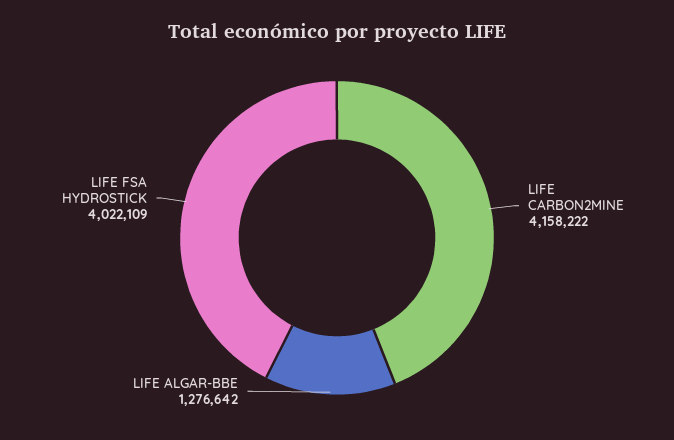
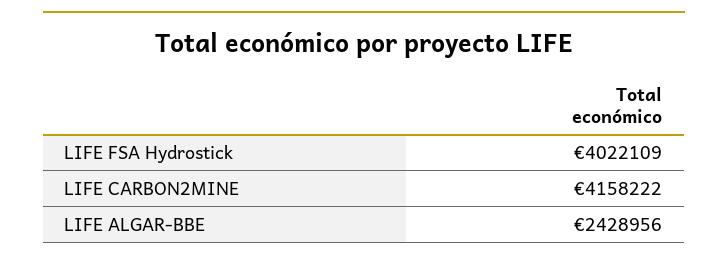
  {
    "LIFE CARBON2MINE": 4158222,
-   "LIFE ALGAR-BBE": 1276642,
+   "LIFE ALGAR-BBE": 2428956,
    "LIFE FSA HYDROSTICK": 4022109
  }

